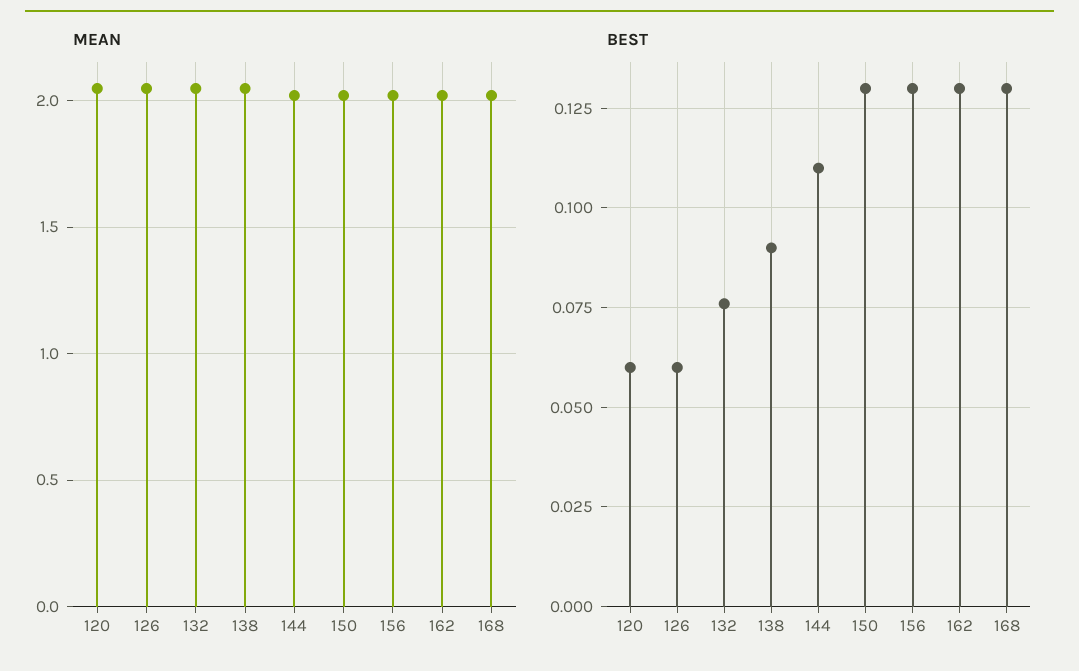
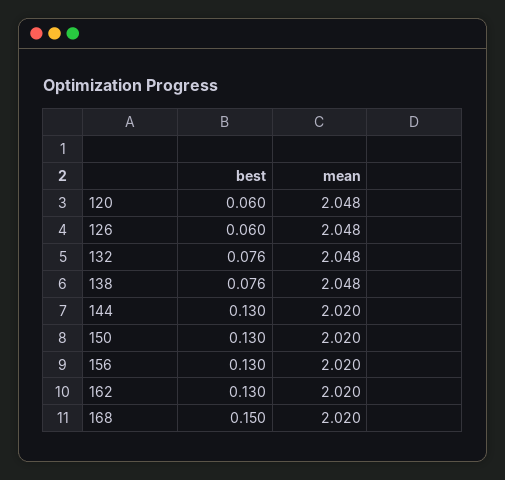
  {
    "MEAN": {
      "120": 2.048,
      "126": 2.048,
      "132": 2.048,
      "138": 2.048,
      "144": 2.02,
      "150": 2.02,
      "156": 2.02,
      "162": 2.02,
      "168": 2.02
    },
    "BEST": {
      "120": 0.06,
      "126": 0.06,
      "132": 0.076,
-     "138": 0.09,
+     "138": 0.076,
-     "144": 0.11,
+     "144": 0.13,
      "150": 0.13,
      "156": 0.13,
      "162": 0.13,
-     "168": 0.13
+     "168": 0.15
    }
  }

